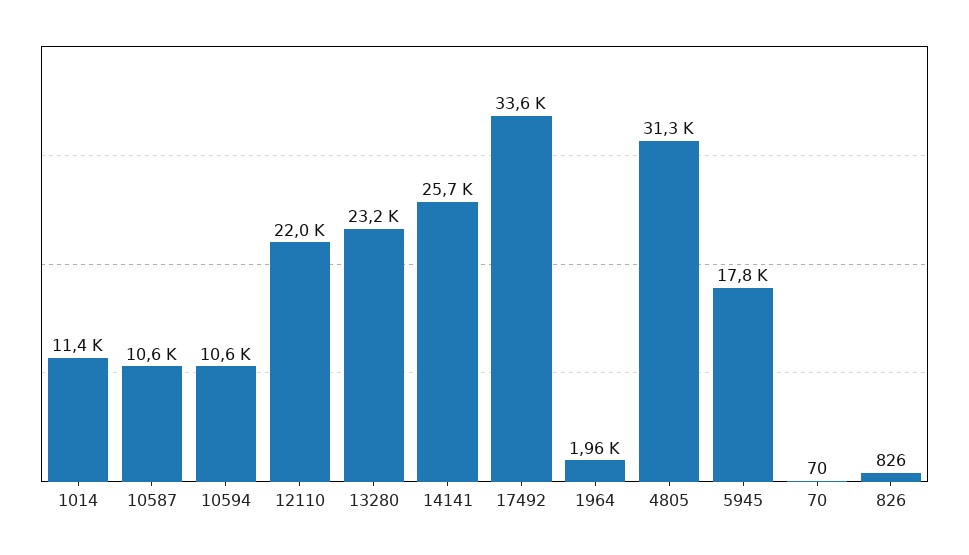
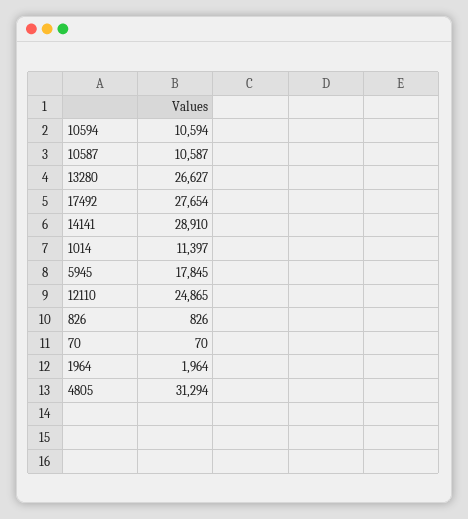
  {
    "1014": 11397,
    "10587": 10587,
    "10594": 10594,
-   "12110": 22000,
+   "12110": 24865,
-   "13280": 23200,
+   "13280": 26627,
-   "14141": 25700,
+   "14141": 28910,
-   "17492": 33600,
+   "17492": 27654,
    "1964": 1964,
    "4805": 31294,
    "5945": 17845,
    "70": 70,
    "826": 826
  }

